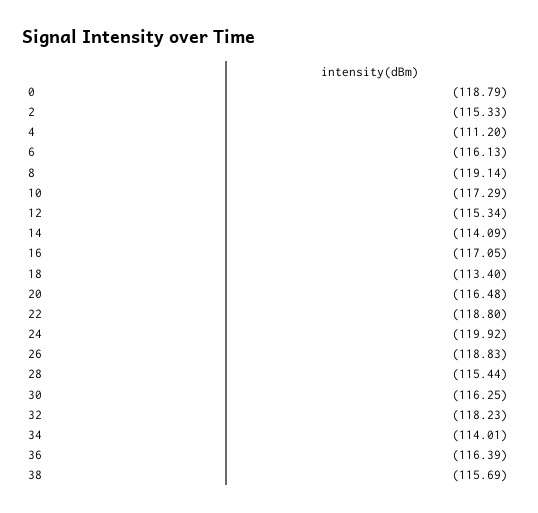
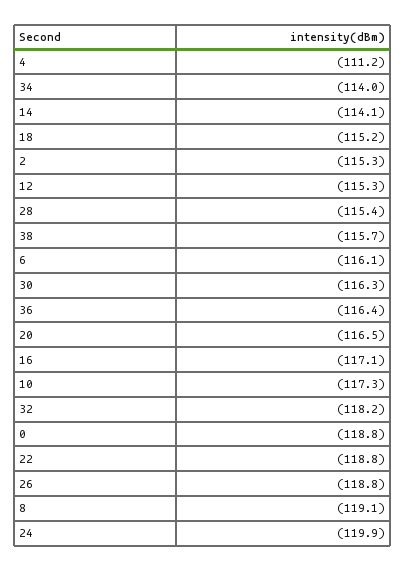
  {
    "0": -118.79,
    "2": -115.33,
    "4": -111.2,
    "6": -116.13,
    "8": -119.14,
    "10": -117.29,
    "12": -115.34,
    "14": -114.09,
    "16": -117.05,
-   "18": -113.4,
+   "18": -115.2,
    "20": -116.48,
    "22": -118.8,
    "24": -119.92,
    "26": -118.83,
    "28": -115.44,
    "30": -116.25,
    "32": -118.23,
    "34": -114.01,
    "36": -116.39,
    "38": -115.69
  }

